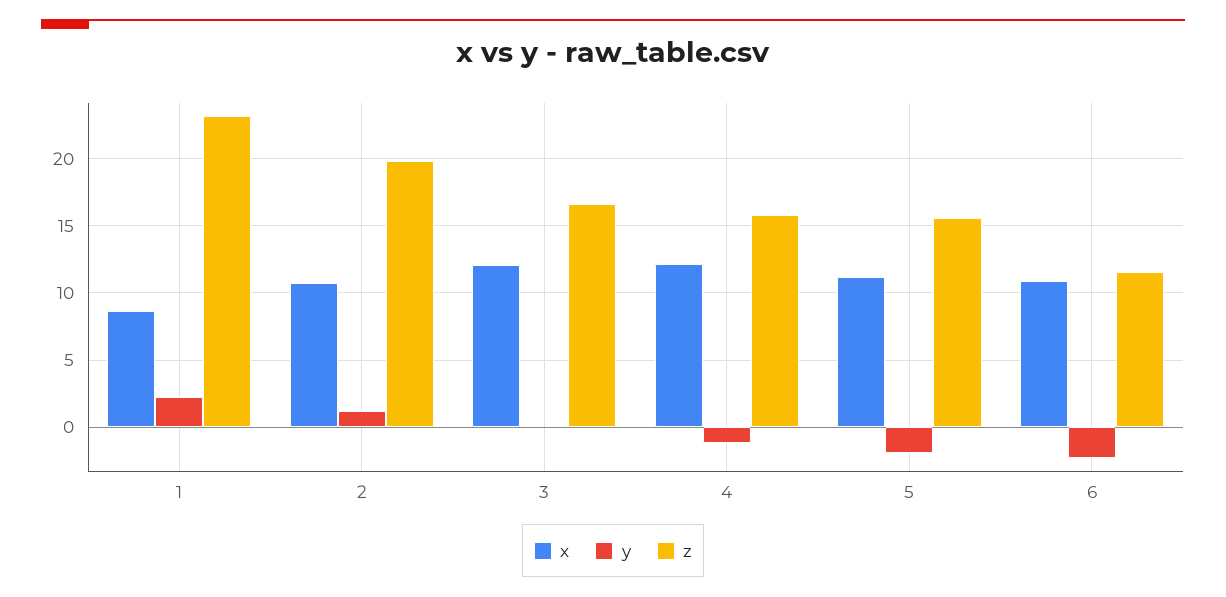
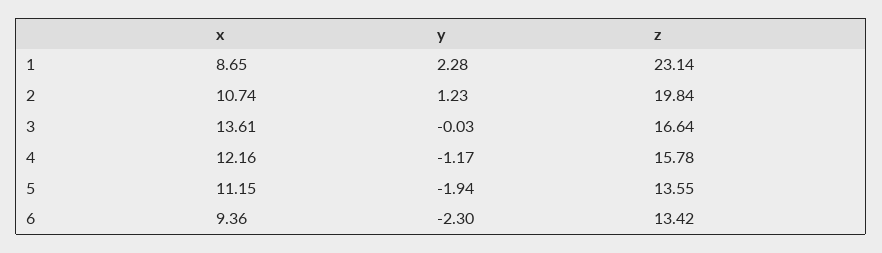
  {
    "x": {
      "1": 8.65,
      "2": 10.74,
-     "3": 12,
+     "3": 13.61,
      "4": 12.16,
      "5": 11.15,
-     "6": 11
+     "6": 9.36
    },
    "y": {
      "1": 2.28,
      "2": 1.23,
      "3": -0.03,
      "4": -1.17,
      "5": -1.94,
      "6": -2.3
    },
    "z": {
      "1": 23.14,
      "2": 19.84,
      "3": 16.64,
      "4": 15.78,
-     "5": 15.5,
+     "5": 13.55,
-     "6": 11.5
+     "6": 13.42
    }
  }

